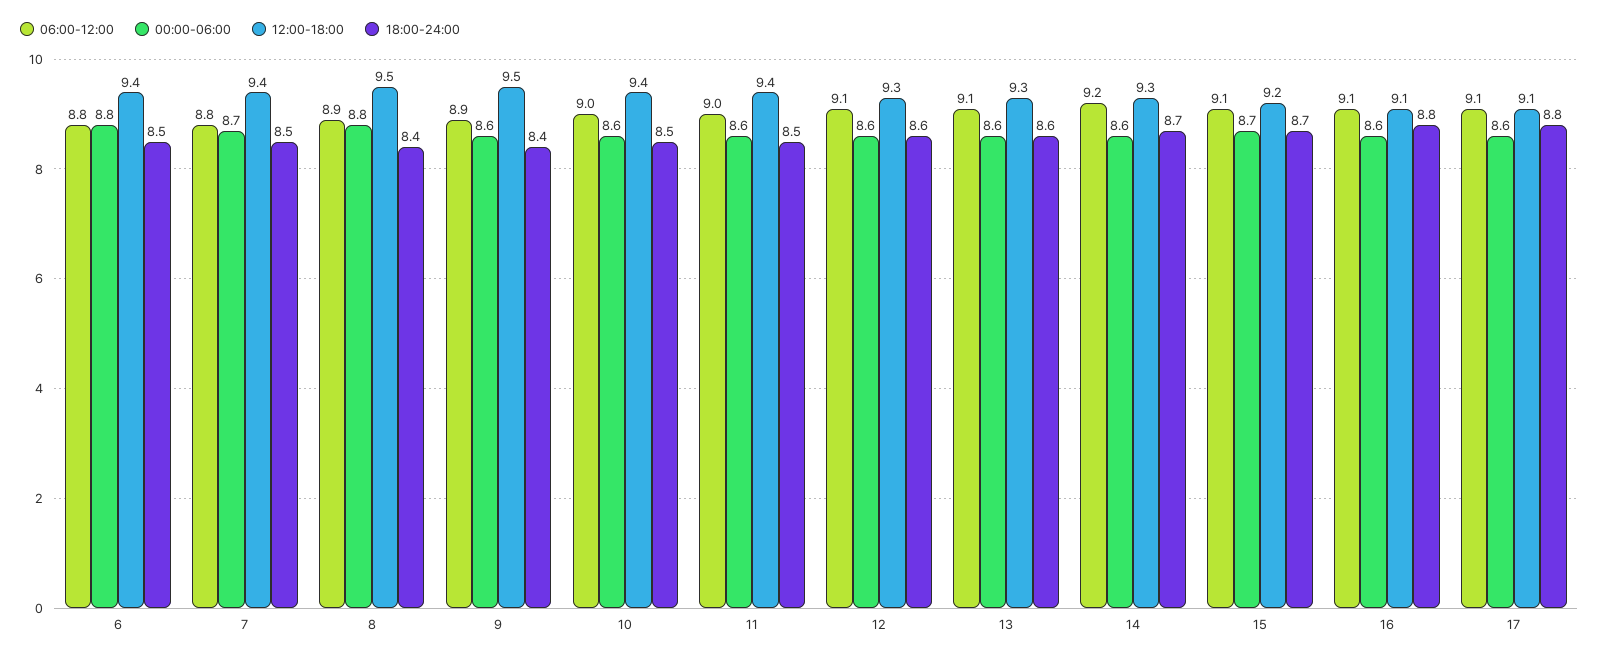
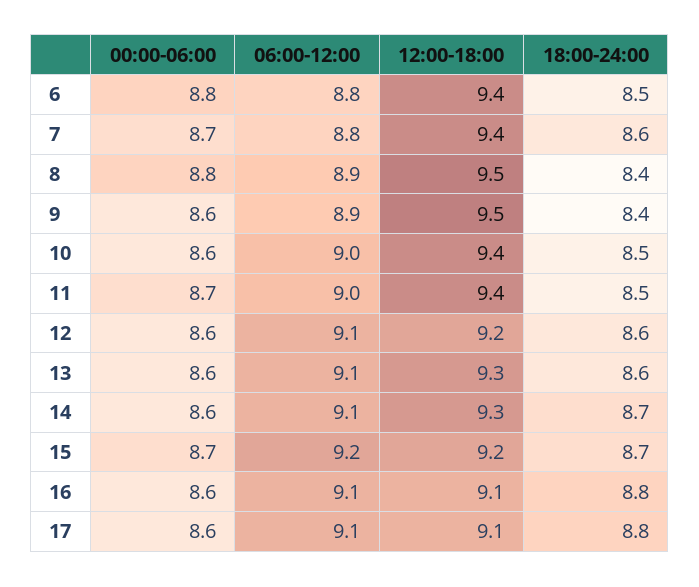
  {
    "06:00-12:00": {
      "6": 8.8,
      "7": 8.8,
      "8": 8.9,
      "9": 8.9,
      "10": 9,
      "11": 9,
      "12": 9.1,
      "13": 9.1,
-     "14": 9.2,
+     "14": 9.1,
-     "15": 9.1,
+     "15": 9.2,
      "16": 9.1,
      "17": 9.1
    },
    "00:00-06:00": {
      "6": 8.8,
      "7": 8.7,
      "8": 8.8,
      "9": 8.6,
      "10": 8.6,
-     "11": 8.6,
+     "11": 8.7,
      "12": 8.6,
      "13": 8.6,
      "14": 8.6,
      "15": 8.7,
      "16": 8.6,
      "17": 8.6
    },
    "12:00-18:00": {
      "6": 9.4,
      "7": 9.4,
      "8": 9.5,
      "9": 9.5,
      "10": 9.4,
      "11": 9.4,
-     "12": 9.3,
+     "12": 9.2,
      "13": 9.3,
      "14": 9.3,
      "15": 9.2,
      "16": 9.1,
      "17": 9.1
    },
    "18:00-24:00": {
      "6": 8.5,
-     "7": 8.5,
+     "7": 8.6,
      "8": 8.4,
      "9": 8.4,
      "10": 8.5,
      "11": 8.5,
      "12": 8.6,
      "13": 8.6,
      "14": 8.7,
      "15": 8.7,
      "16": 8.8,
      "17": 8.8
    }
  }

